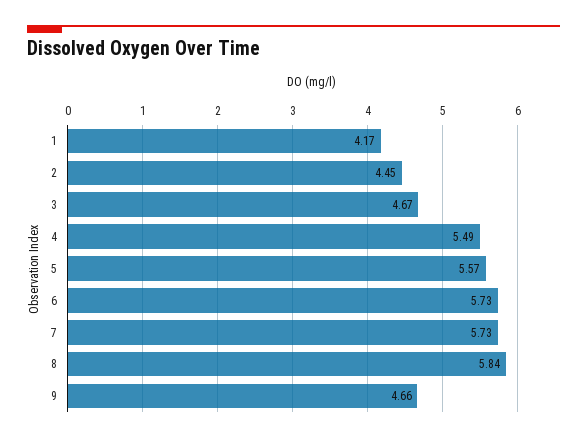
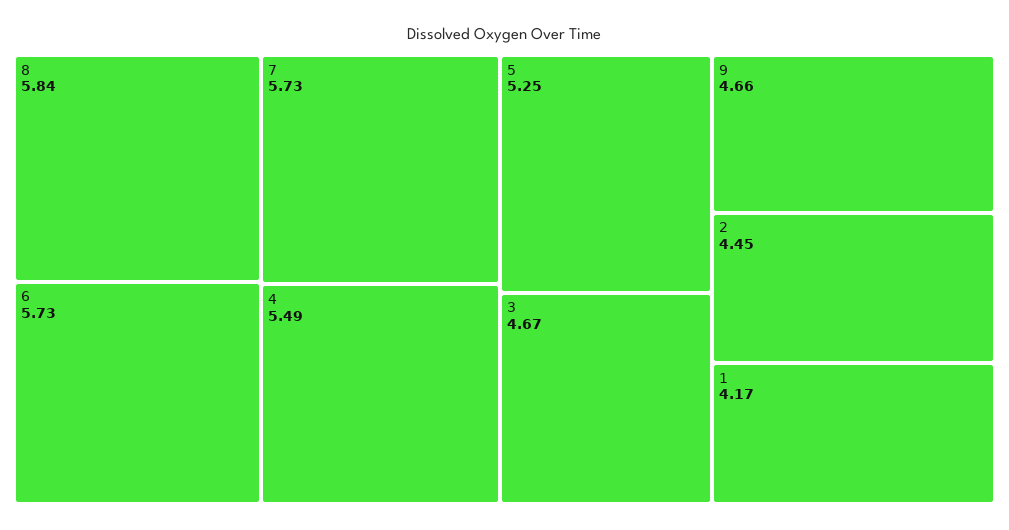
  {
    "1": 4.17,
    "2": 4.45,
    "3": 4.67,
    "4": 5.49,
-   "5": 5.57,
+   "5": 5.25,
    "6": 5.73,
    "7": 5.73,
    "8": 5.84,
    "9": 4.66
  }

